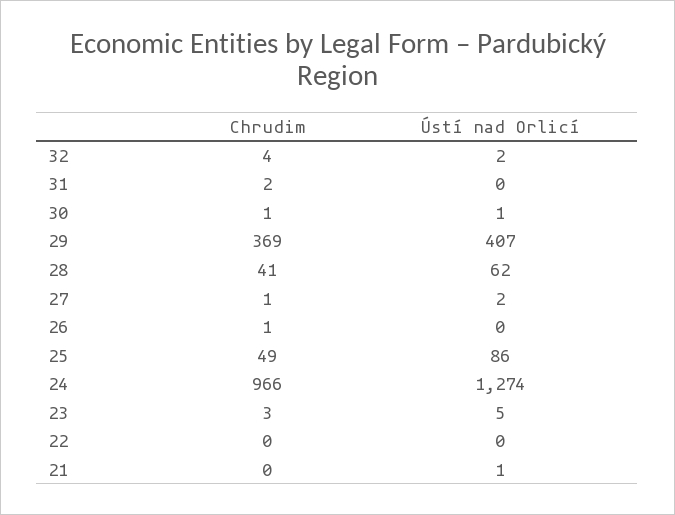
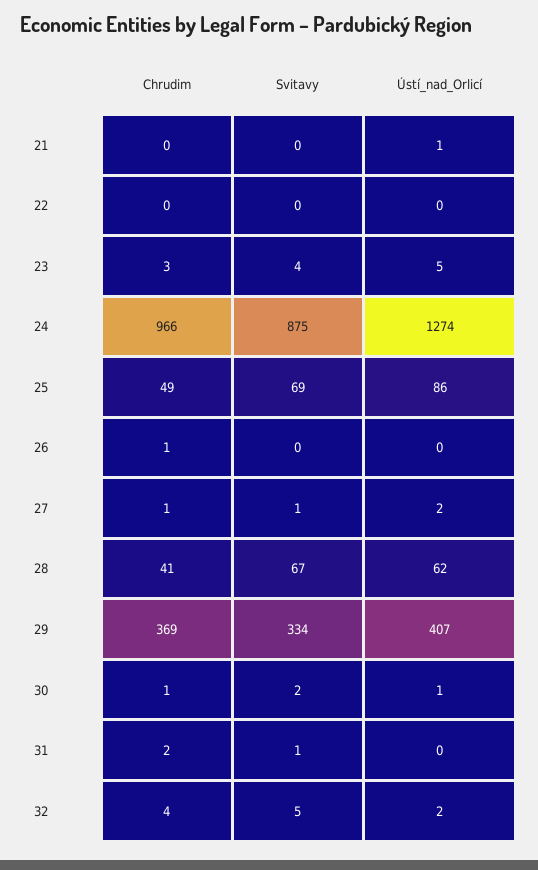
  {
    "Chrudim": {
      "32": 4,
      "31": 2,
      "30": 1,
      "29": 369,
      "28": 41,
      "27": 1,
      "26": 1,
      "25": 49,
      "24": 966,
      "23": 3,
      "22": 0,
      "21": 0
    },
    "Ústí nad Orlicí": {
      "32": 2,
      "31": 0,
      "30": 1,
      "29": 407,
      "28": 62,
      "27": 2,
      "26": 0,
      "25": 86,
      "24": 1274,
      "23": 5,
      "22": 0,
      "21": 1
-   }
+   },
+   "Svitavy": {
+     "21": 0,
+     "22": 0,
+     "23": 4,
+     "24": 875,
+     "25": 69,
+     "26": 0,
+     "27": 1,
+     "28": 67,
+     "29": 334,
+     "30": 2,
+     "31": 1,
+     "32": 5
+   }
  }

